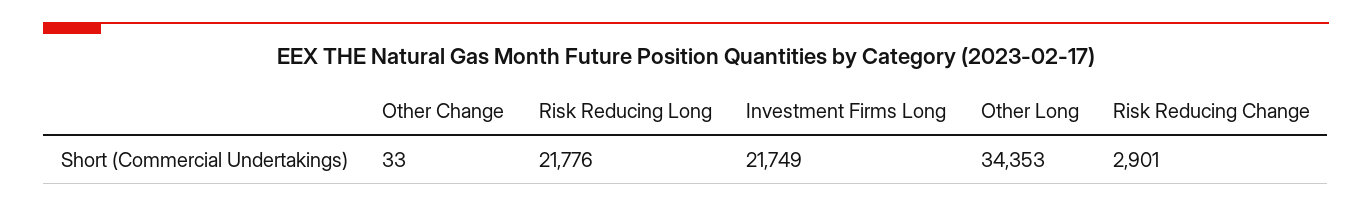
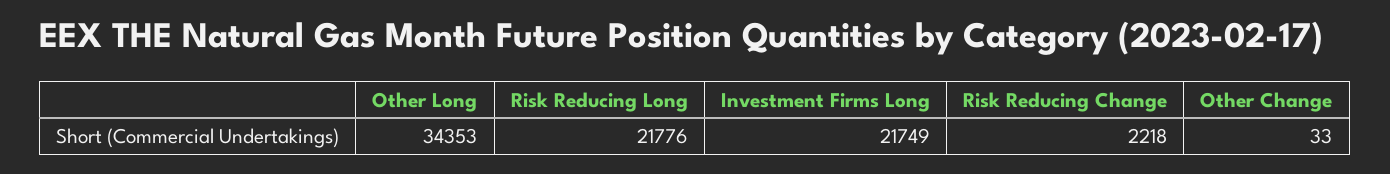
  {
    "Other Change": 33,
    "Risk Reducing Long": 21776,
    "Investment Firms Long": 21749,
    "Other Long": 34353,
-   "Risk Reducing Change": 2901
+   "Risk Reducing Change": 2218
  }

